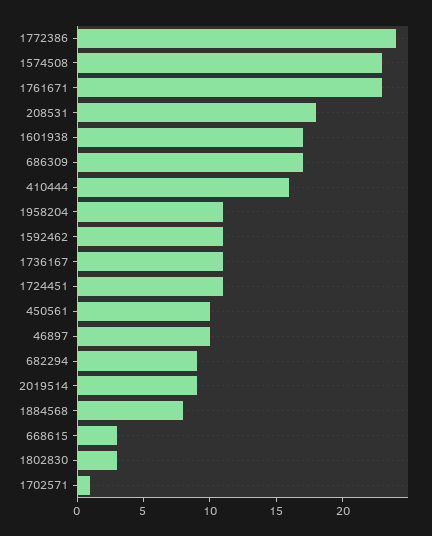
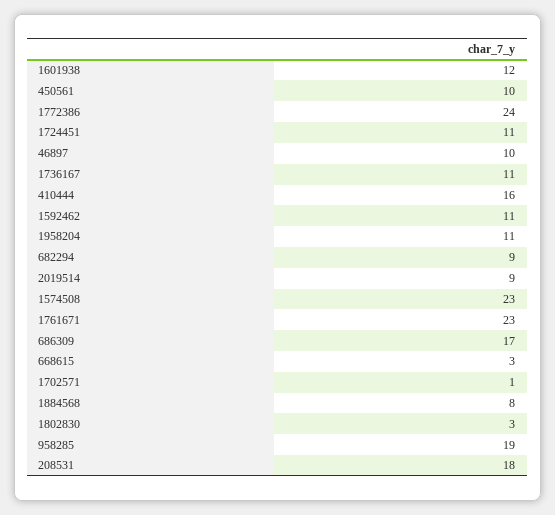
  {
    "1772386": 24,
    "1574508": 23,
    "1761671": 23,
    "208531": 18,
-   "1601938": 17,
+   "1601938": 12,
    "686309": 17,
    "410444": 16,
    "1958204": 11,
    "1592462": 11,
    "1736167": 11,
    "1724451": 11,
    "450561": 10,
    "46897": 10,
    "682294": 9,
    "2019514": 9,
    "1884568": 8,
    "668615": 3,
    "1802830": 3,
-   "1702571": 1
+   "1702571": 1,
+   "958285": 19
  }

